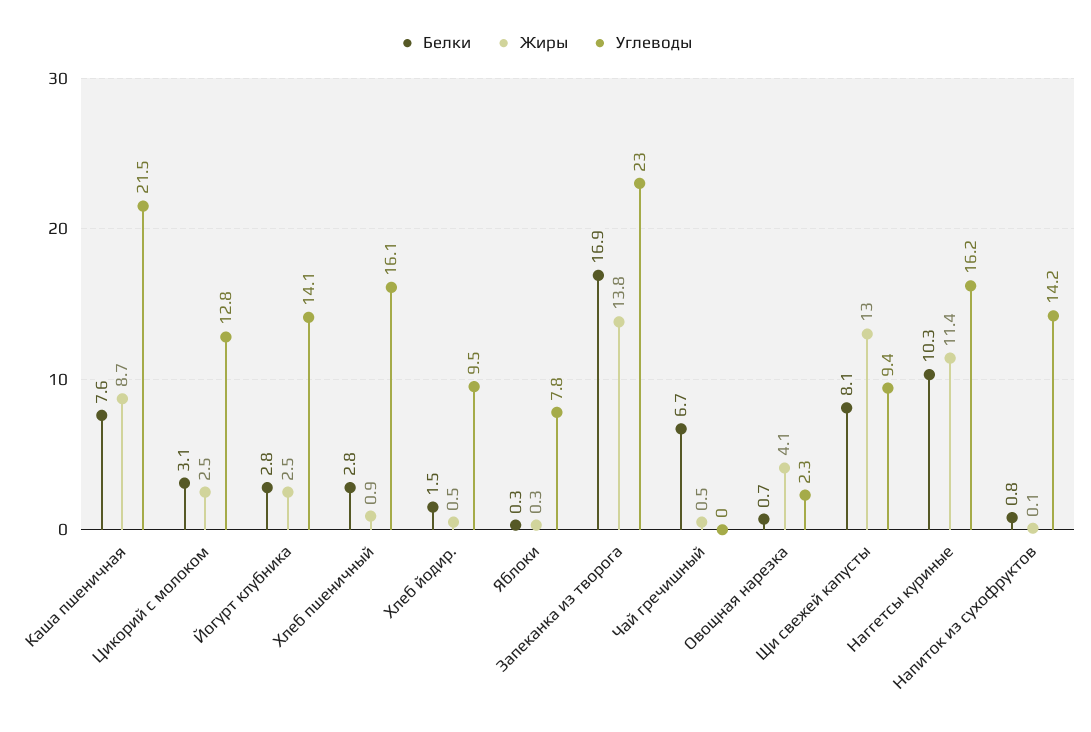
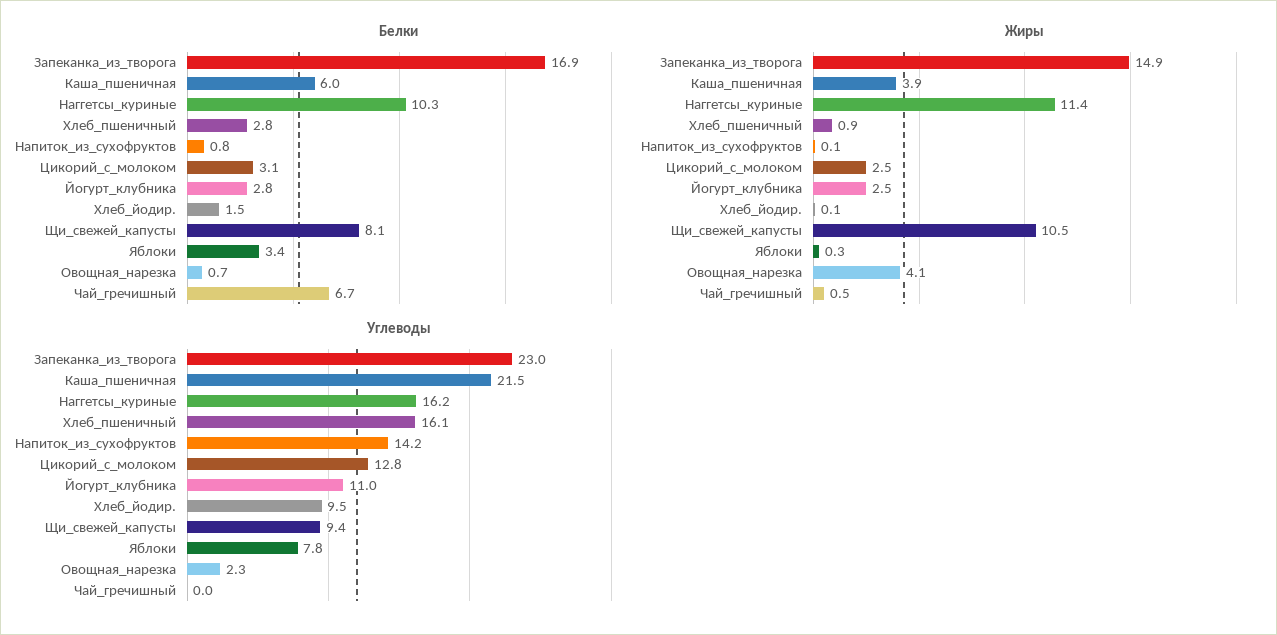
  {
    "Белки": {
-     "Каша пшеничная": 7.6,
+     "Каша пшеничная": 6,
      "Цикорий с молоком": 3.1,
      "Йогурт клубника": 2.8,
      "Хлеб пшеничный": 2.8,
      "Хлеб йодир.": 1.5,
-     "Яблоки": 0.3,
+     "Яблоки": 3.4,
      "Запеканка из творога": 16.9,
      "Чай гречишный": 6.7,
      "Овощная нарезка": 0.7,
      "Щи свежей капусты": 8.1,
      "Наггетсы куриные": 10.3,
      "Напиток из сухофруктов": 0.8
    },
    "Жиры": {
-     "Каша пшеничная": 8.7,
+     "Каша пшеничная": 3.9,
      "Цикорий с молоком": 2.5,
      "Йогурт клубника": 2.5,
      "Хлеб пшеничный": 0.9,
-     "Хлеб йодир.": 0.5,
+     "Хлеб йодир.": 0.1,
      "Яблоки": 0.3,
-     "Запеканка из творога": 13.8,
+     "Запеканка из творога": 14.9,
      "Чай гречишный": 0.5,
      "Овощная нарезка": 4.1,
-     "Щи свежей капусты": 13,
+     "Щи свежей капусты": 10.5,
      "Наггетсы куриные": 11.4,
      "Напиток из сухофруктов": 0.1
    },
    "Углеводы": {
      "Каша пшеничная": 21.5,
      "Цикорий с молоком": 12.8,
-     "Йогурт клубника": 14.1,
+     "Йогурт клубника": 11,
      "Хлеб пшеничный": 16.1,
      "Хлеб йодир.": 9.5,
      "Яблоки": 7.8,
      "Запеканка из творога": 23,
      "Чай гречишный": 0,
      "Овощная нарезка": 2.3,
      "Щи свежей капусты": 9.4,
      "Наггетсы куриные": 16.2,
      "Напиток из сухофруктов": 14.2
    }
  }

